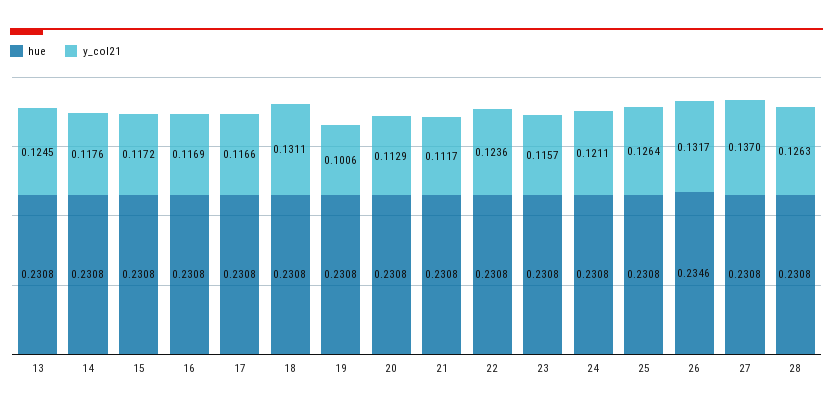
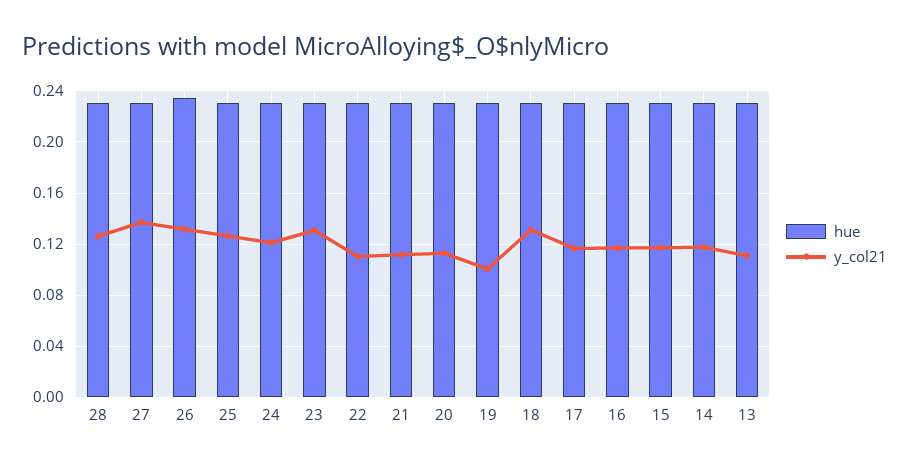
  {
    "hue": {
      "13": 0.2308,
      "14": 0.2308,
      "15": 0.2308,
      "16": 0.2308,
      "17": 0.2308,
      "18": 0.2308,
      "19": 0.2308,
      "20": 0.2308,
      "21": 0.2308,
      "22": 0.2308,
      "23": 0.2308,
      "24": 0.2308,
      "25": 0.2308,
      "26": 0.2346,
      "27": 0.2308,
      "28": 0.2308
    },
    "y_col21": {
-     "13": 0.1245,
+     "13": 0.11,
      "14": 0.1176,
      "15": 0.1172,
      "16": 0.1169,
      "17": 0.1166,
      "18": 0.1311,
      "19": 0.1006,
      "20": 0.1129,
      "21": 0.1117,
-     "22": 0.1236,
+     "22": 0.11,
-     "23": 0.1157,
+     "23": 0.13,
      "24": 0.1211,
      "25": 0.1264,
      "26": 0.1317,
      "27": 0.137,
      "28": 0.1263
    }
  }

